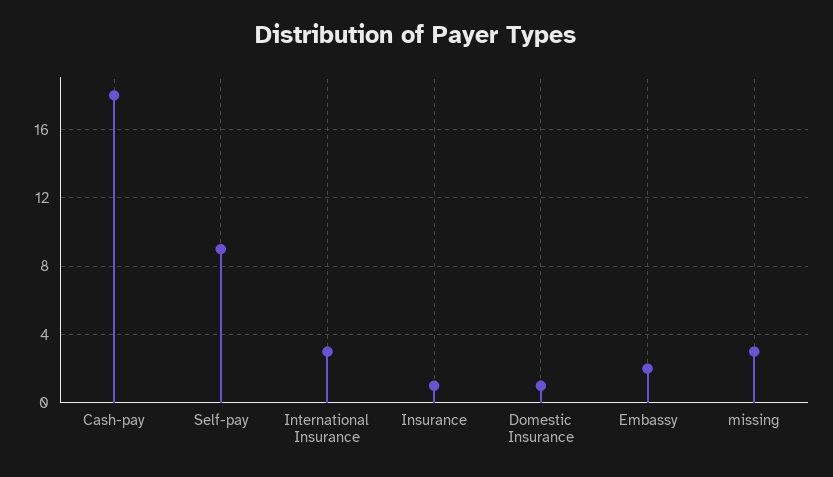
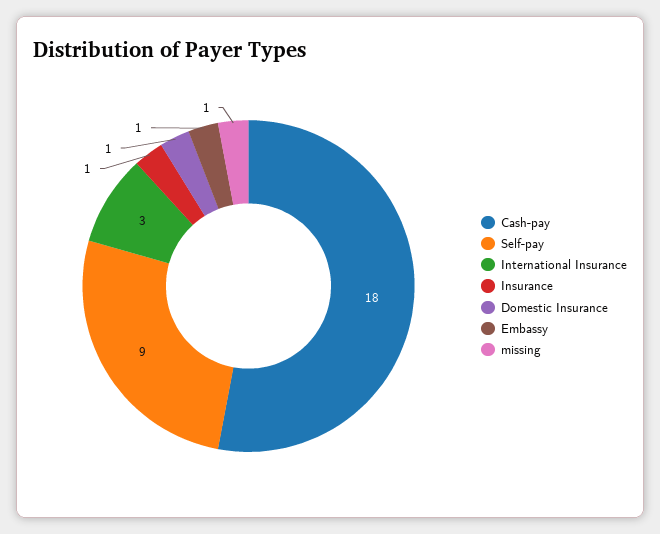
  {
    "Cash-pay": 18,
    "Self-pay": 9,
    "International Insurance": 3,
    "Insurance": 1,
    "Domestic Insurance": 1,
-   "Embassy": 2,
+   "Embassy": 1,
-   "missing": 3
+   "missing": 1
  }

